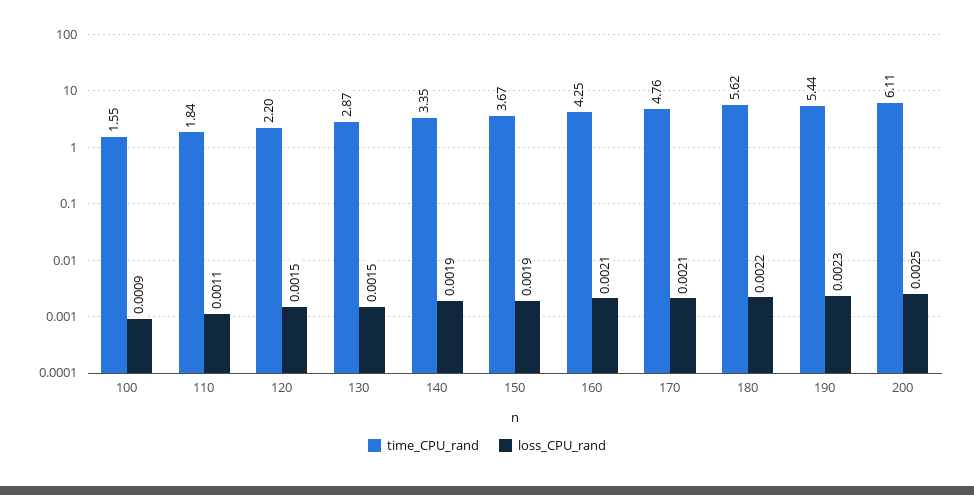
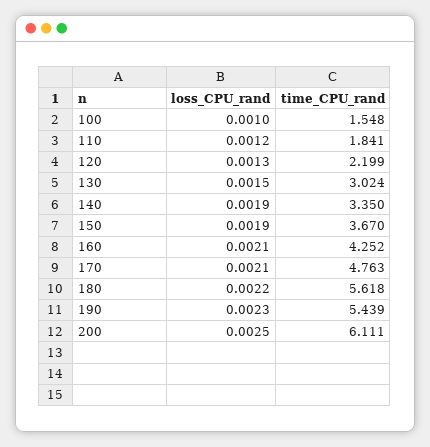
  {
    "time_CPU_rand": {
      "100": 1.548,
      "110": 1.841,
      "120": 2.199,
-     "130": 2.87,
+     "130": 3.024,
      "140": 3.35,
      "150": 3.67,
      "160": 4.252,
      "170": 4.763,
      "180": 5.618,
      "190": 5.439,
      "200": 6.111
    },
    "loss_CPU_rand": {
-     "100": 0.0009,
+     "100": 0.001,
-     "110": 0.0011,
+     "110": 0.0012,
-     "120": 0.0015,
+     "120": 0.0013,
      "130": 0.0015,
      "140": 0.0019,
      "150": 0.0019,
      "160": 0.0021,
      "170": 0.0021,
      "180": 0.0022,
      "190": 0.0023,
      "200": 0.0025
    }
  }

